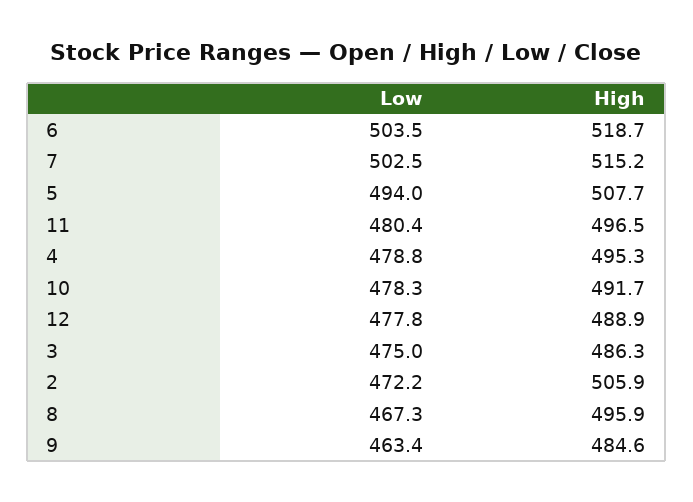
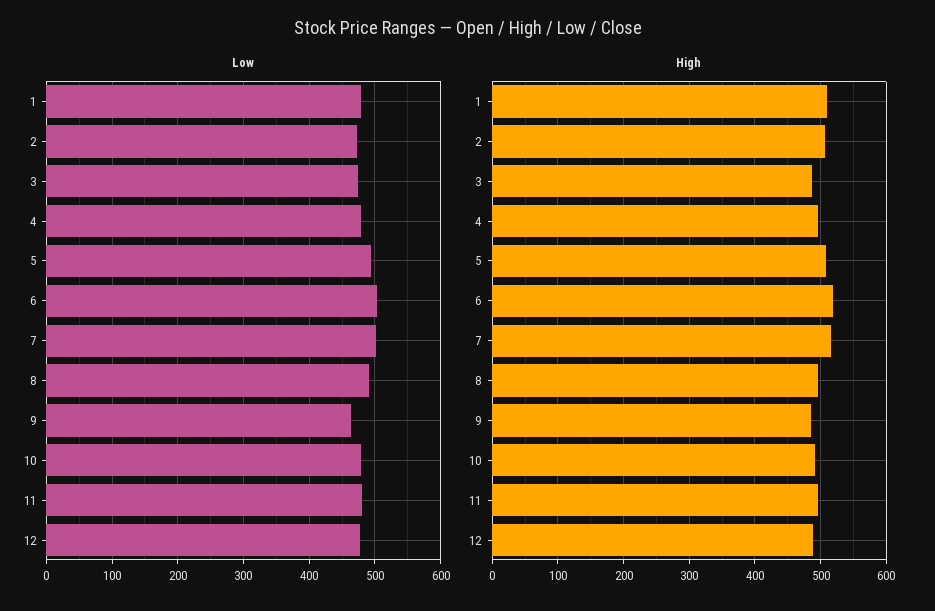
  {
    "Low": {
      "6": 503.5,
      "7": 502.5,
      "5": 494,
      "11": 480.4,
      "4": 478.8,
      "10": 478.3,
      "12": 477.8,
      "3": 475,
      "2": 472.2,
-     "8": 467.3,
+     "8": 490,
-     "9": 463.4
+     "9": 463.4,
+     "1": 480
    },
    "High": {
      "6": 518.7,
      "7": 515.2,
      "5": 507.7,
      "11": 496.5,
      "4": 495.3,
      "10": 491.7,
      "12": 488.9,
      "3": 486.3,
      "2": 505.9,
      "8": 495.9,
-     "9": 484.6
+     "9": 484.6,
+     "1": 510
    }
  }

